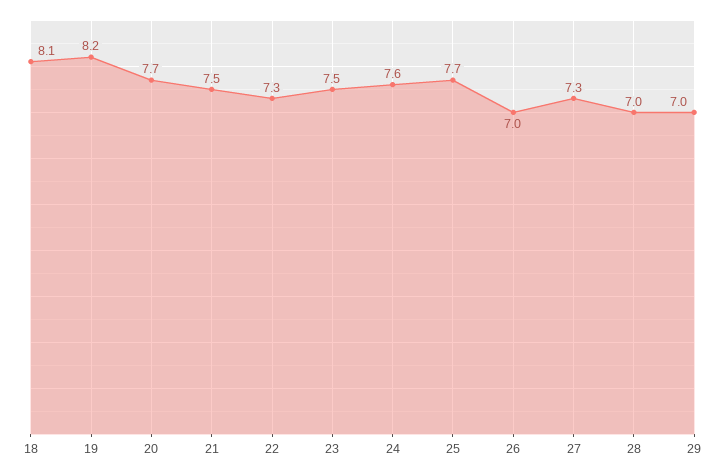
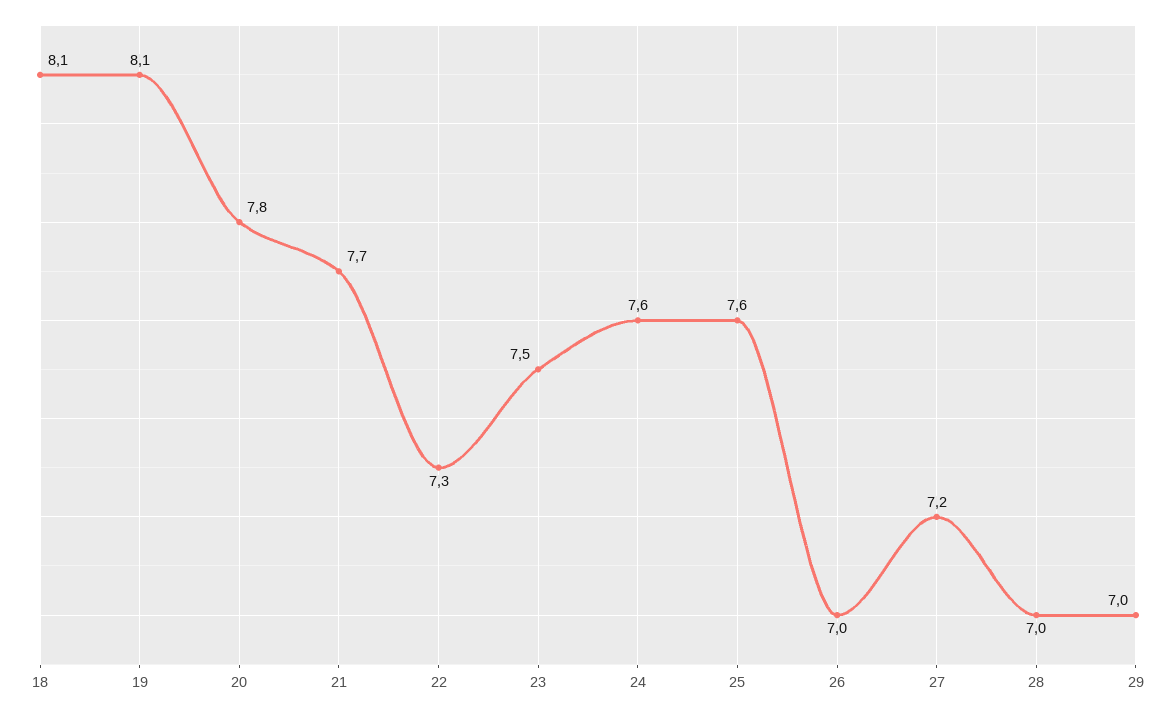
  {
    "18": 8.1,
-   "19": 8.2,
+   "19": 8.1,
-   "20": 7.7,
+   "20": 7.8,
-   "21": 7.5,
+   "21": 7.7,
    "22": 7.3,
    "23": 7.5,
    "24": 7.6,
-   "25": 7.7,
+   "25": 7.6,
    "26": 7,
-   "27": 7.3,
+   "27": 7.2,
    "28": 7,
    "29": 7
  }

